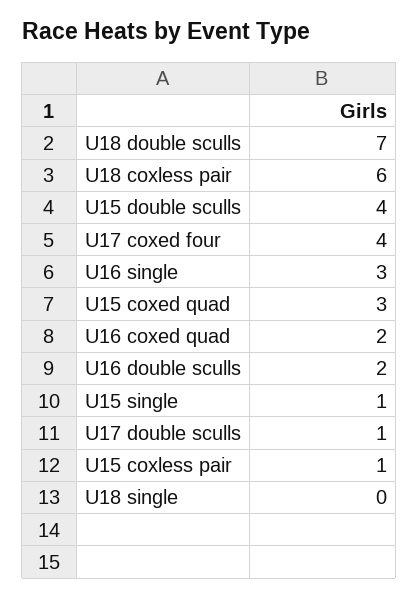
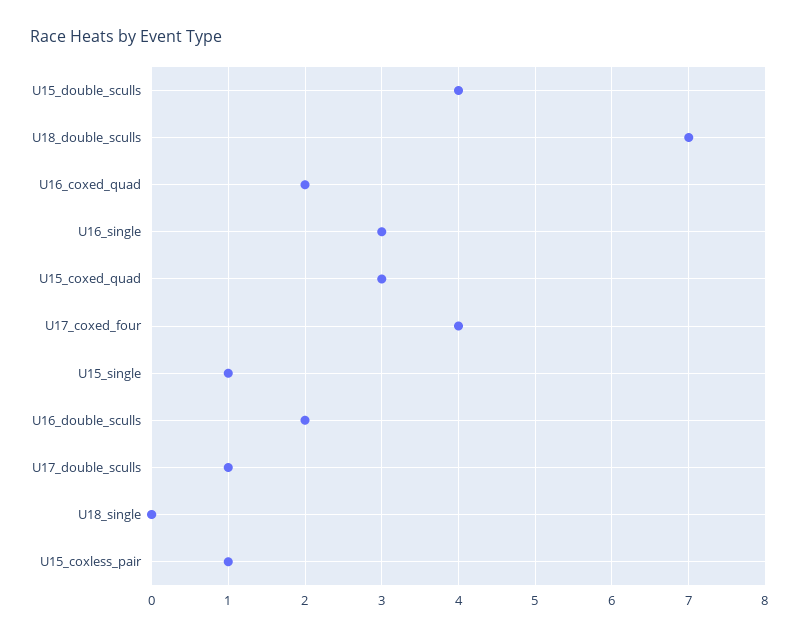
  {
    "U18 double sculls": 7,
-   "U18 coxless pair": 6,
    "U15 double sculls": 4,
    "U17 coxed four": 4,
    "U16 single": 3,
    "U15 coxed quad": 3,
    "U16 coxed quad": 2,
    "U16 double sculls": 2,
    "U15 single": 1,
    "U17 double sculls": 1,
    "U15 coxless pair": 1,
    "U18 single": 0
  }

